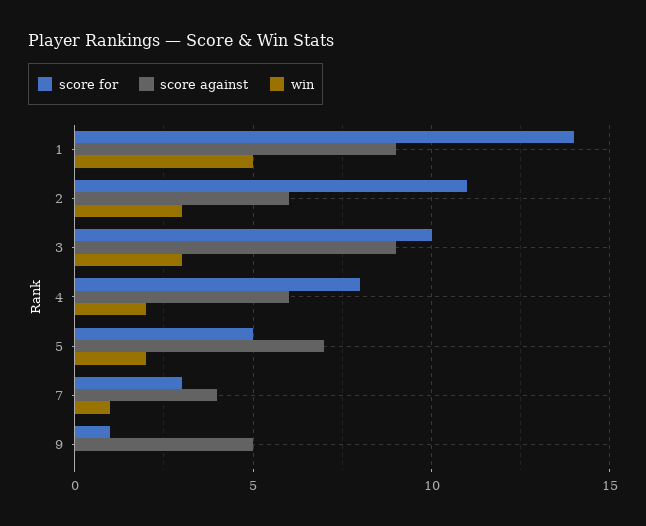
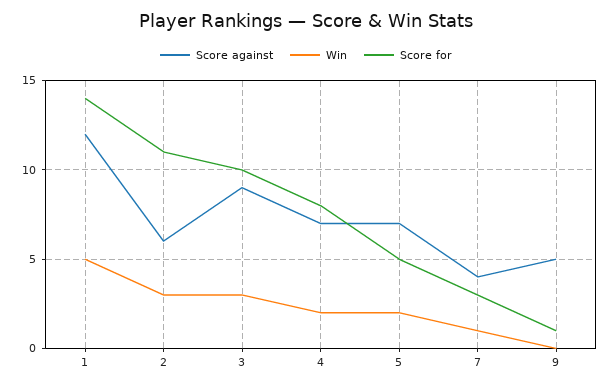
  {
    "score for": {
      "1": 14,
      "2": 11,
      "3": 10,
      "4": 8,
      "5": 5,
      "7": 3,
      "9": 1
    },
    "score against": {
-     "1": 9,
+     "1": 12,
      "2": 6,
      "3": 9,
-     "4": 6,
+     "4": 7,
      "5": 7,
      "7": 4,
      "9": 5
    },
    "win": {
      "1": 5,
      "2": 3,
      "3": 3,
      "4": 2,
      "5": 2,
      "7": 1,
      "9": 0
    }
  }

